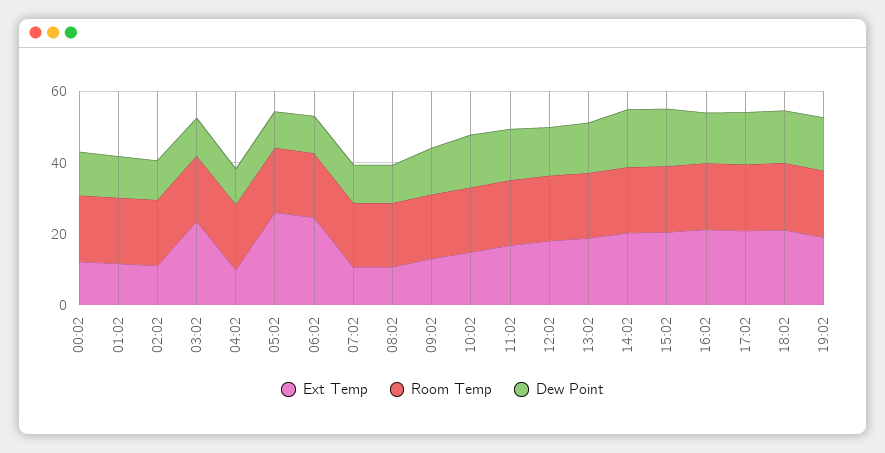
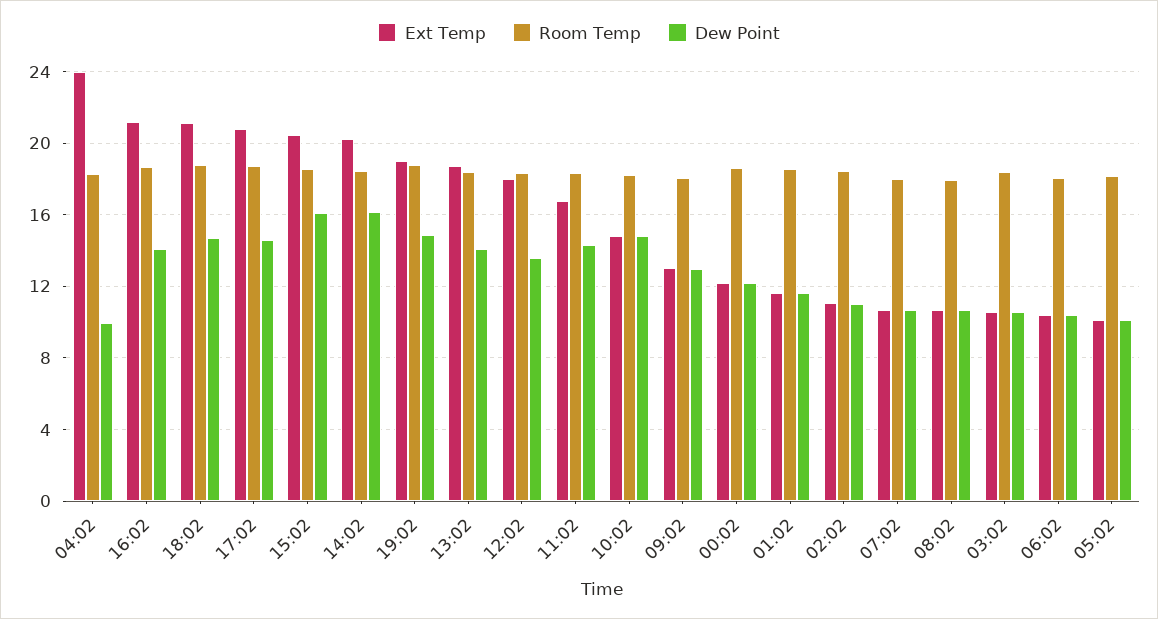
  {
    "Ext Temp": {
      "00:02": 12,
      "01:02": 11.5,
      "02:02": 11,
-     "03:02": 25,
+     "03:02": 10.5,
-     "04:02": 10,
+     "04:02": 24,
-     "05:02": 25,
+     "05:02": 10,
-     "06:02": 25,
+     "06:02": 10.5,
      "07:02": 10.5,
      "08:02": 10.5,
      "09:02": 13,
      "10:02": 15,
      "11:02": 17,
      "12:02": 18,
      "13:02": 19,
      "14:02": 20.5,
      "15:02": 20.5,
      "16:02": 21,
      "17:02": 21,
      "18:02": 21,
      "19:02": 19
    },
    "Room Temp": {
      "00:02": 18.5,
      "01:02": 18.5,
      "02:02": 18.5,
      "03:02": 18.5,
      "04:02": 18.5,
      "05:02": 18,
      "06:02": 18,
      "07:02": 18,
      "08:02": 18,
      "09:02": 18,
      "10:02": 18,
      "11:02": 18.5,
      "12:02": 18.5,
      "13:02": 18.5,
      "14:02": 18.5,
      "15:02": 18.5,
      "16:02": 18.5,
      "17:02": 18.5,
      "18:02": 19,
      "19:02": 19
    },
    "Dew Point": {
      "00:02": 12,
      "01:02": 11.5,
      "02:02": 11,
      "03:02": 10.5,
      "04:02": 10,
      "05:02": 10,
      "06:02": 10.5,
      "07:02": 10.5,
      "08:02": 10.5,
      "09:02": 13,
      "10:02": 15,
      "11:02": 14.5,
      "12:02": 13.5,
      "13:02": 14,
      "14:02": 16,
      "15:02": 16,
      "16:02": 14,
      "17:02": 14.5,
      "18:02": 14.5,
      "19:02": 15
    }
  }

